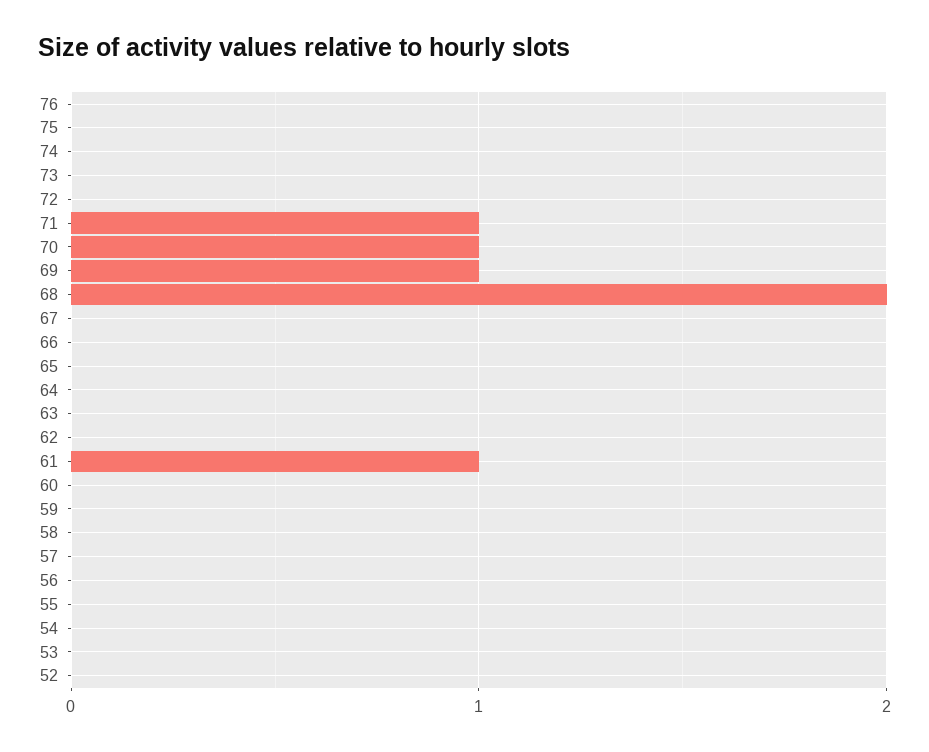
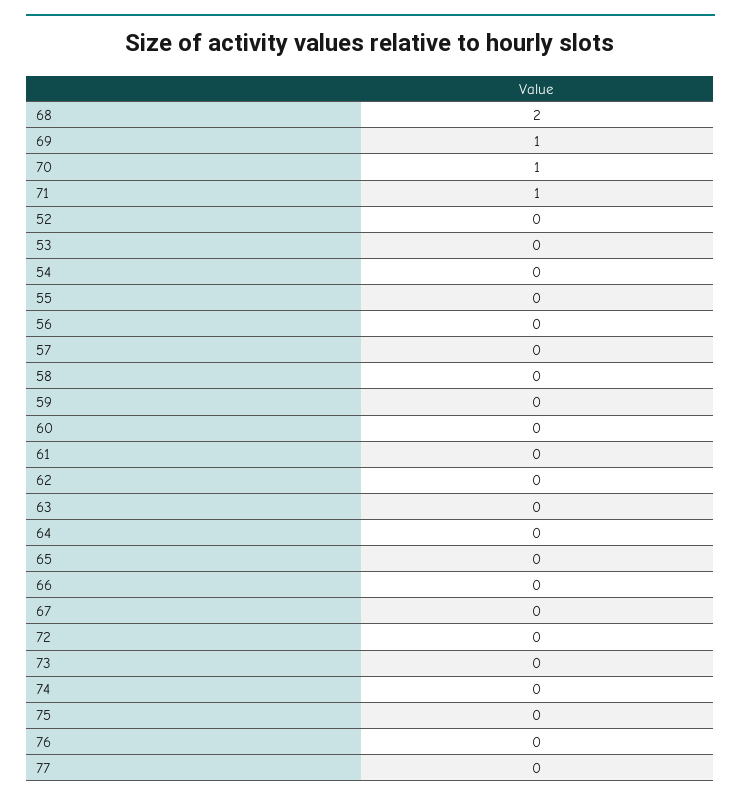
  {
    "76": 0,
    "75": 0,
    "74": 0,
    "73": 0,
    "72": 0,
    "71": 1,
    "70": 1,
    "69": 1,
    "68": 2,
    "67": 0,
    "66": 0,
    "65": 0,
    "64": 0,
    "63": 0,
    "62": 0,
-   "61": 1,
+   "61": 0,
    "60": 0,
    "59": 0,
    "58": 0,
    "57": 0,
    "56": 0,
    "55": 0,
    "54": 0,
    "53": 0,
-   "52": 0
+   "52": 0,
+   "77": 0
  }

